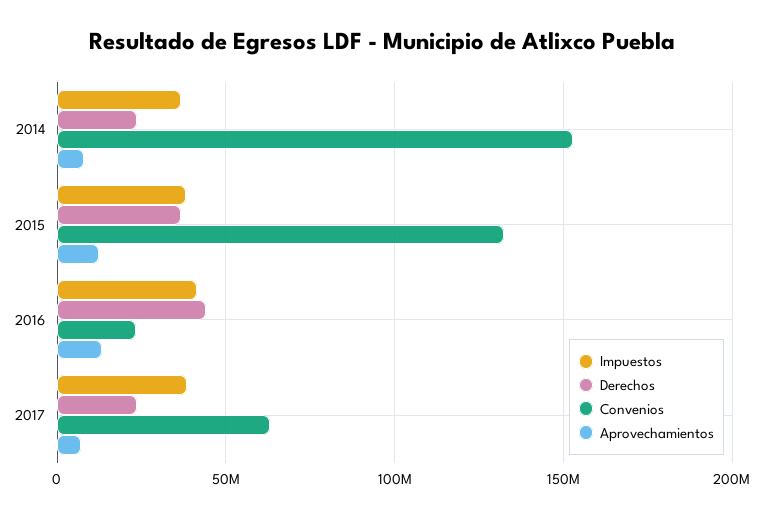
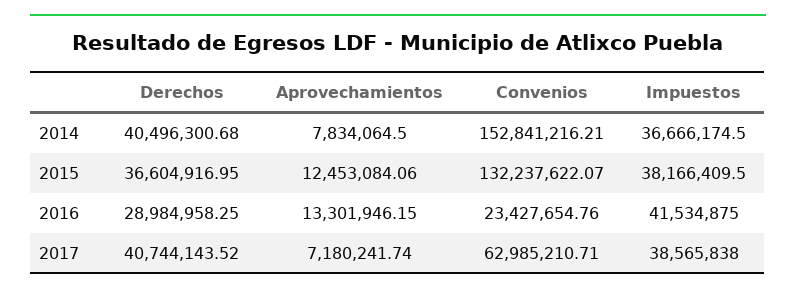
  {
    "Impuestos": {
      "2014": 36666174.5,
      "2015": 38166409.5,
      "2016": 41534875,
      "2017": 38565838
    },
    "Derechos": {
-     "2014": 25000000,
+     "2014": 40496300.68,
      "2015": 36604916.95,
-     "2016": 45000000,
+     "2016": 28984958.25,
-     "2017": 25000000
+     "2017": 40744143.52
    },
    "Convenios": {
      "2014": 152841216.21,
      "2015": 132237622.07,
      "2016": 23427654.76,
      "2017": 62985210.71
    },
    "Aprovechamientos": {
      "2014": 7834064.5,
      "2015": 12453084.06,
      "2016": 13301946.15,
      "2017": 7180241.74
    }
  }

